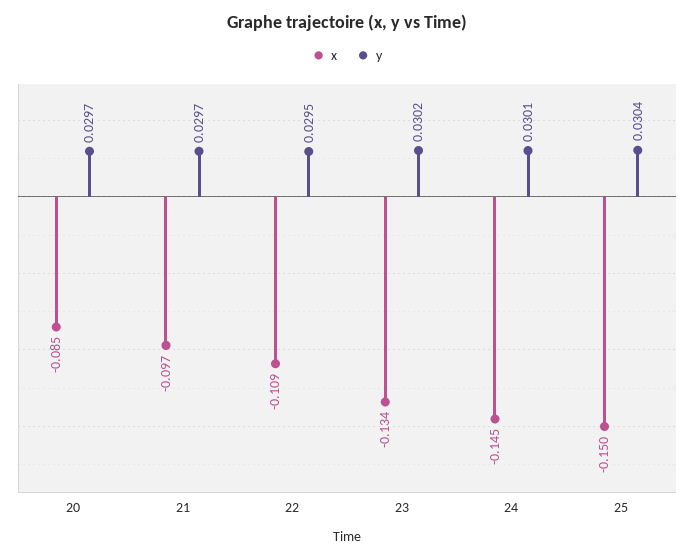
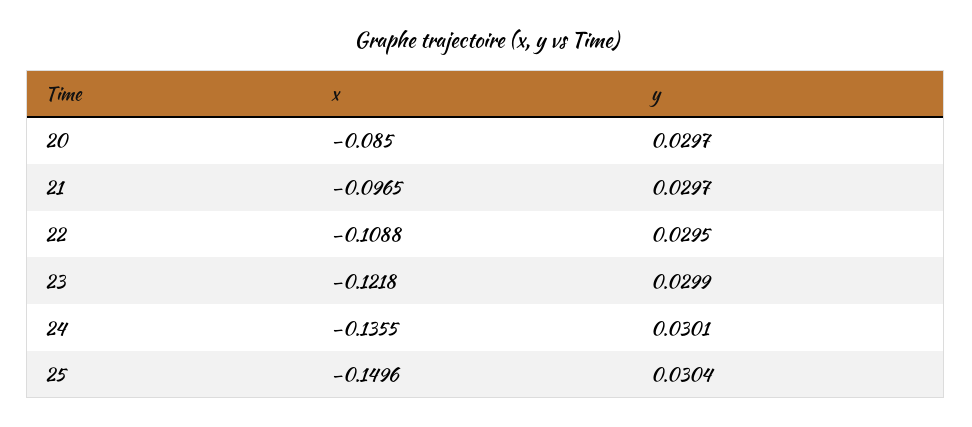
  {
    "x": {
      "20": -0.085,
      "21": -0.0965,
      "22": -0.1088,
-     "23": -0.134,
+     "23": -0.1218,
-     "24": -0.145,
+     "24": -0.1355,
      "25": -0.1496
    },
    "y": {
      "20": 0.0297,
      "21": 0.0297,
      "22": 0.0295,
-     "23": 0.0302,
+     "23": 0.0299,
      "24": 0.0301,
      "25": 0.0304
    }
  }

